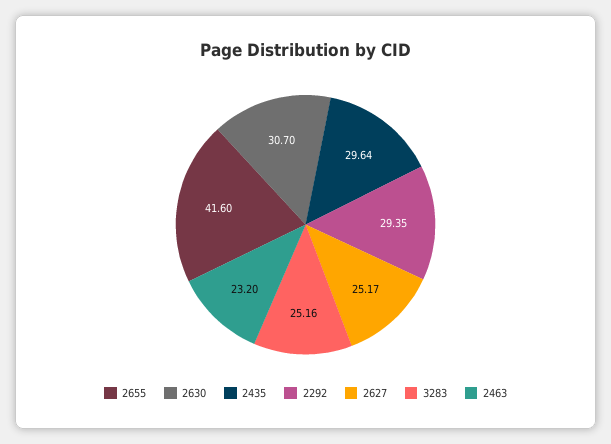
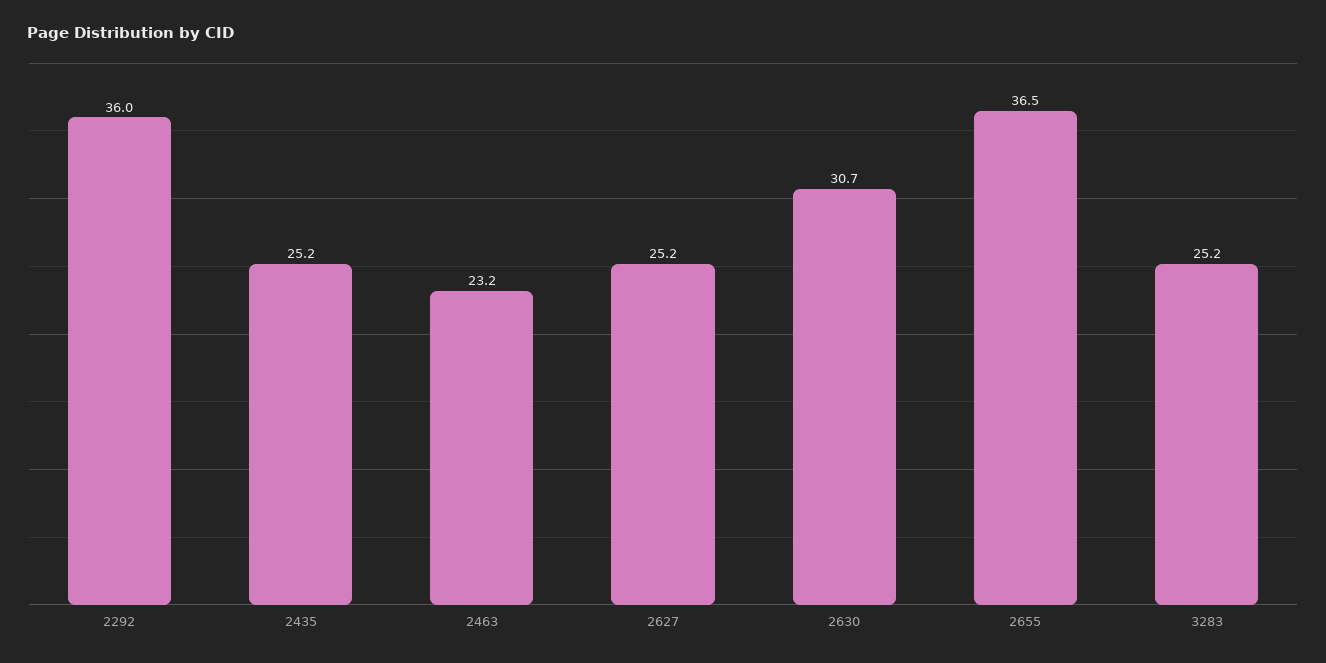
  {
-   "2655": 41.6,
+   "2655": 36.5,
    "2630": 30.7,
-   "2435": 29.64,
+   "2435": 25.2,
-   "2292": 29.35,
+   "2292": 36,
    "2627": 25.17,
    "3283": 25.16,
    "2463": 23.2
  }

